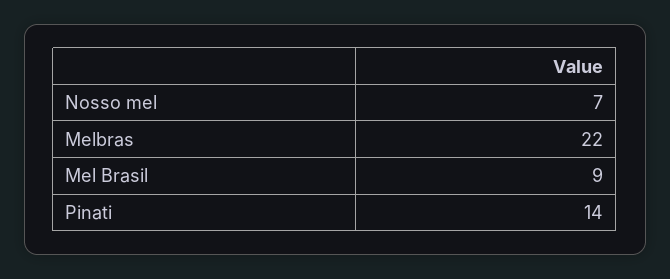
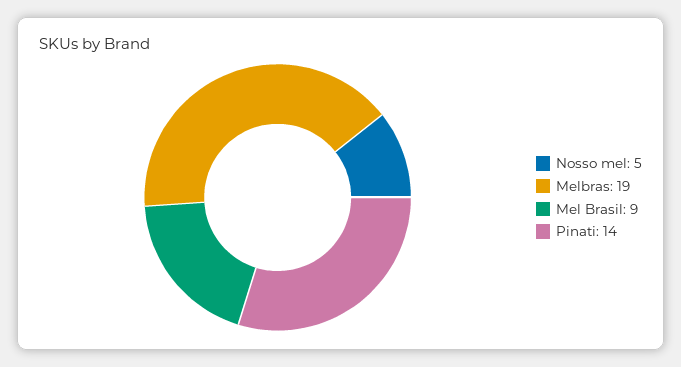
  {
-   "Nosso mel": 7,
+   "Nosso mel": 5,
-   "Melbras": 22,
+   "Melbras": 19,
    "Mel Brasil": 9,
    "Pinati": 14
  }

